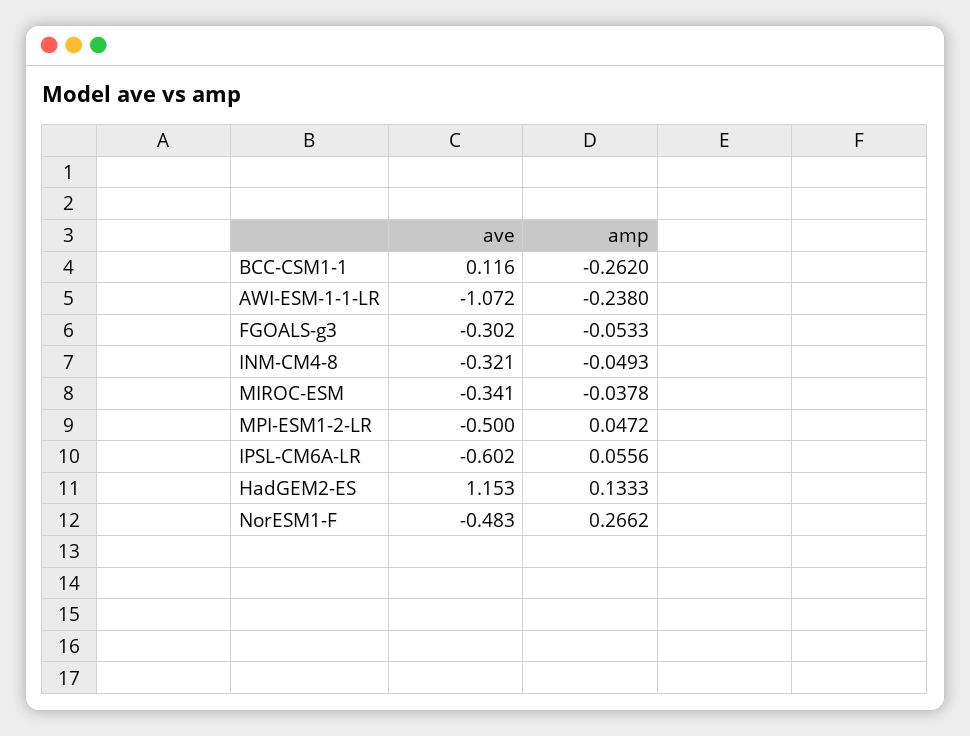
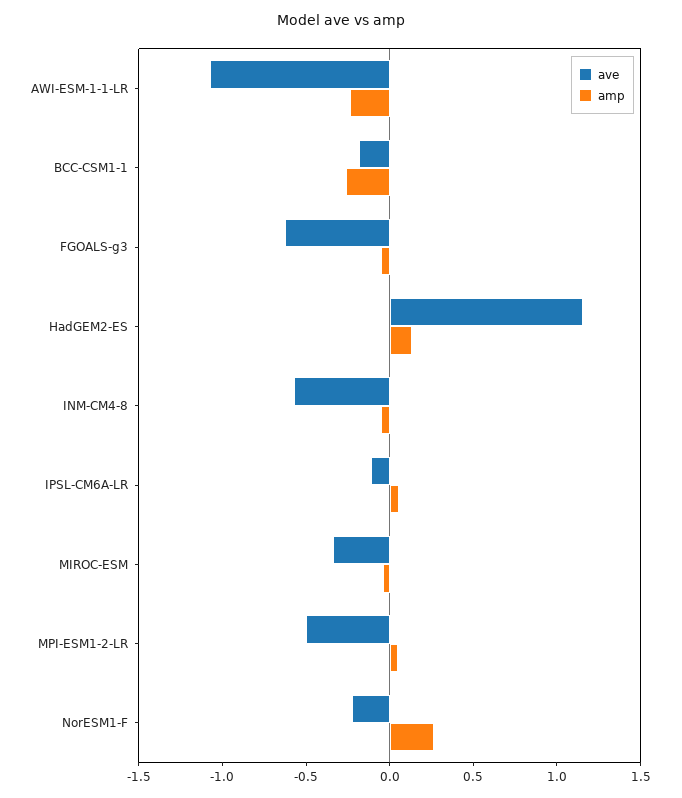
  {
    "ave": {
-     "BCC-CSM1-1": 0.116,
+     "BCC-CSM1-1": -0.2,
      "AWI-ESM-1-1-LR": -1.072,
-     "FGOALS-g3": -0.302,
+     "FGOALS-g3": -0.6,
-     "INM-CM4-8": -0.321,
+     "INM-CM4-8": -0.6,
      "MIROC-ESM": -0.341,
      "MPI-ESM1-2-LR": -0.5,
-     "IPSL-CM6A-LR": -0.602,
+     "IPSL-CM6A-LR": -0.1,
      "HadGEM2-ES": 1.153,
-     "NorESM1-F": -0.483
+     "NorESM1-F": -0.2
    },
    "amp": {
      "BCC-CSM1-1": -0.262,
      "AWI-ESM-1-1-LR": -0.238,
      "FGOALS-g3": -0.0533,
      "INM-CM4-8": -0.0493,
      "MIROC-ESM": -0.0378,
      "MPI-ESM1-2-LR": 0.0472,
      "IPSL-CM6A-LR": 0.0556,
      "HadGEM2-ES": 0.1333,
      "NorESM1-F": 0.2662
    }
  }

